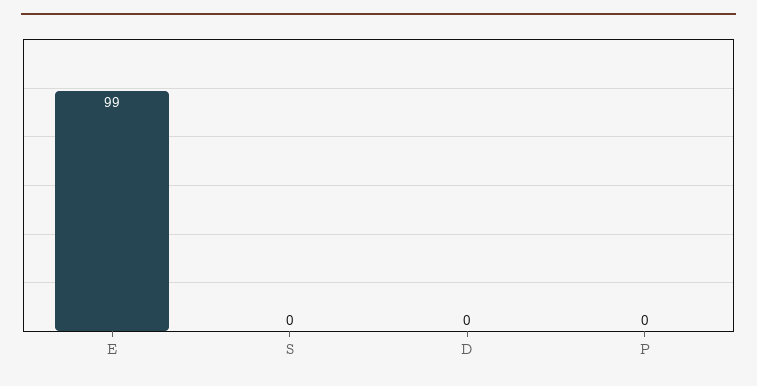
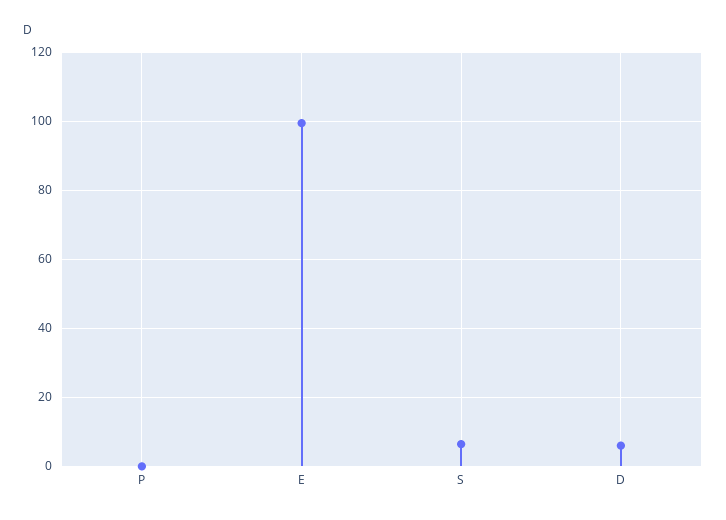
  {
    "E": 99,
-   "S": 0,
+   "S": 6,
-   "D": 0,
+   "D": 6,
    "P": 0
  }

